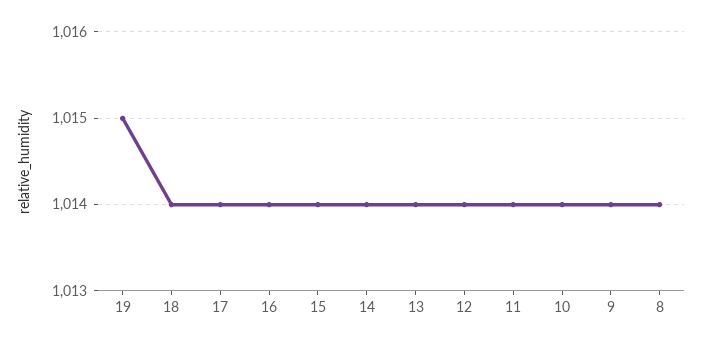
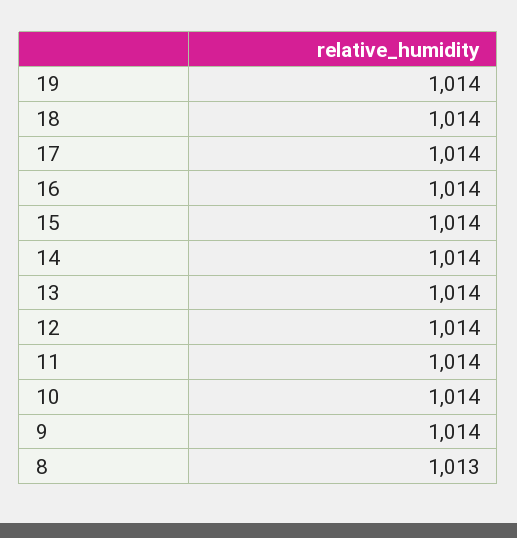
  {
-   "19": 1015,
+   "19": 1014,
    "18": 1014,
    "17": 1014,
    "16": 1014,
    "15": 1014,
    "14": 1014,
    "13": 1014,
    "12": 1014,
    "11": 1014,
    "10": 1014,
    "9": 1014,
-   "8": 1014
+   "8": 1013
  }

